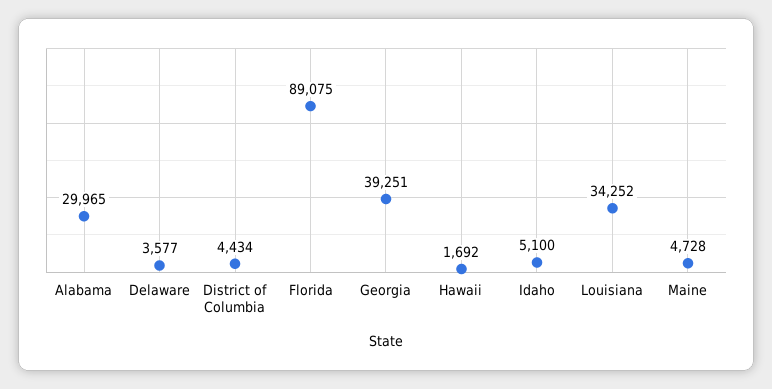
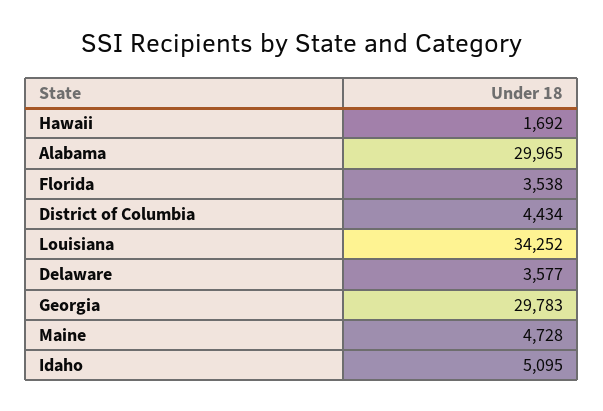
  {
    "Alabama": 29965,
    "Delaware": 3577,
    "District of Columbia": 4434,
-   "Florida": 89075,
+   "Florida": 3538,
-   "Georgia": 39251,
+   "Georgia": 29783,
    "Hawaii": 1692,
-   "Idaho": 5100,
+   "Idaho": 5095,
    "Louisiana": 34252,
    "Maine": 4728
  }

